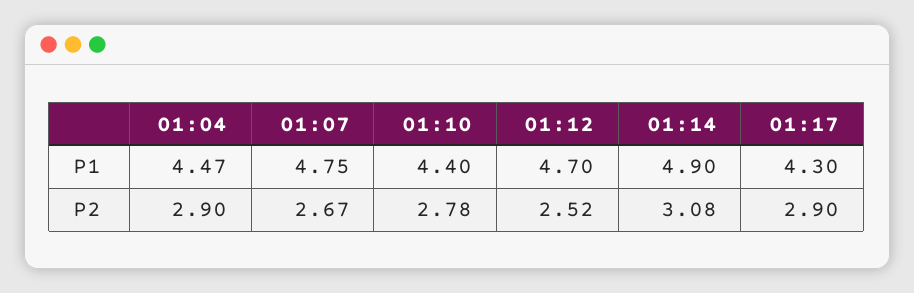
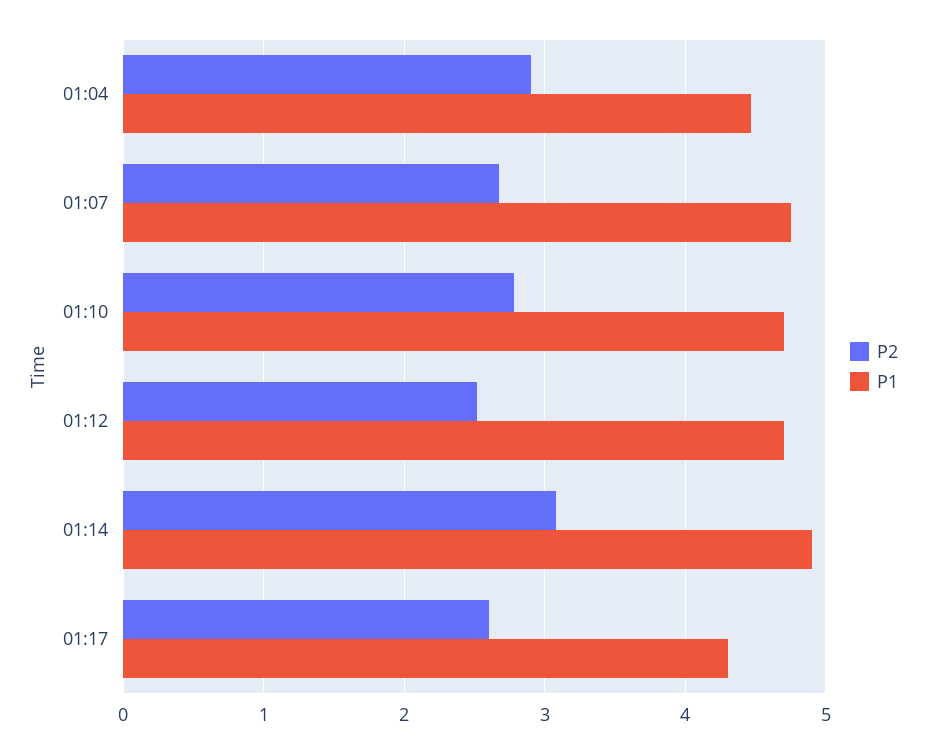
  {
    "P1": {
      "01:04": 4.47,
      "01:07": 4.75,
-     "01:10": 4.4,
+     "01:10": 4.7,
      "01:12": 4.7,
      "01:14": 4.9,
      "01:17": 4.3
    },
    "P2": {
      "01:04": 2.9,
      "01:07": 2.67,
      "01:10": 2.78,
      "01:12": 2.52,
      "01:14": 3.08,
-     "01:17": 2.9
+     "01:17": 2.6
    }
  }

